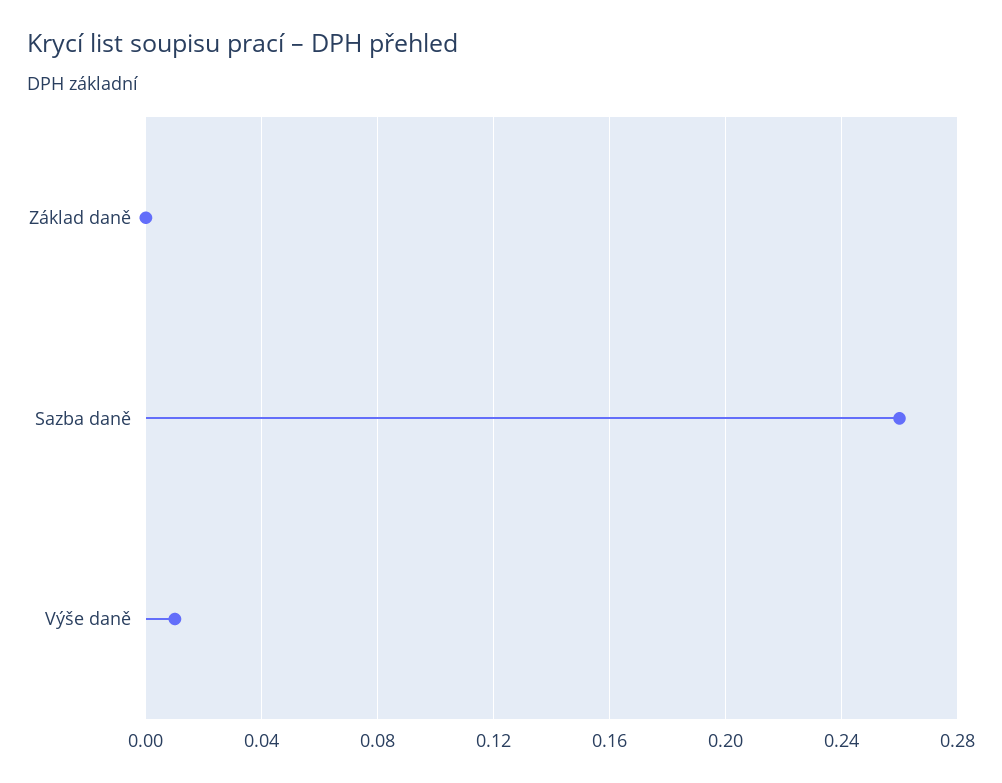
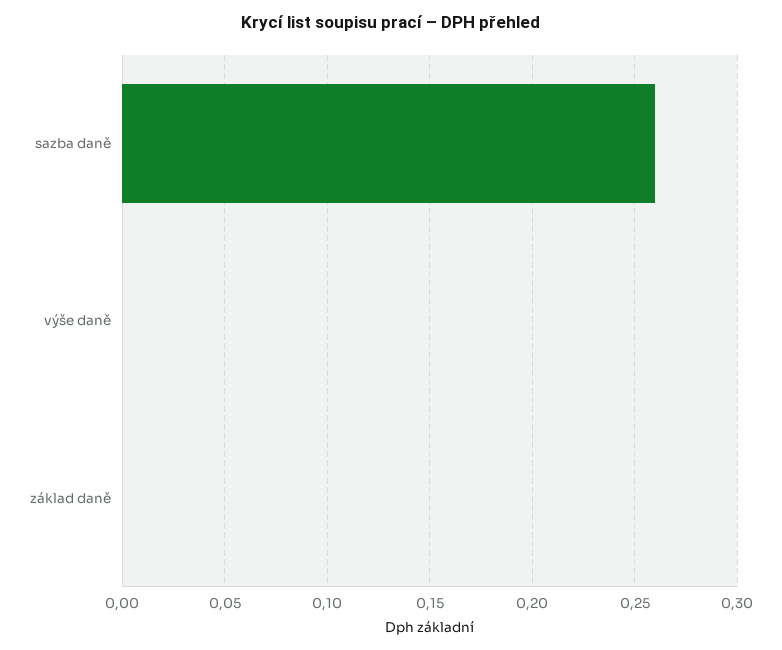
  {
    "Základ daně": 0,
    "Sazba daně": 0.26,
-   "Výše daně": 0.01
+   "Výše daně": 0
  }

